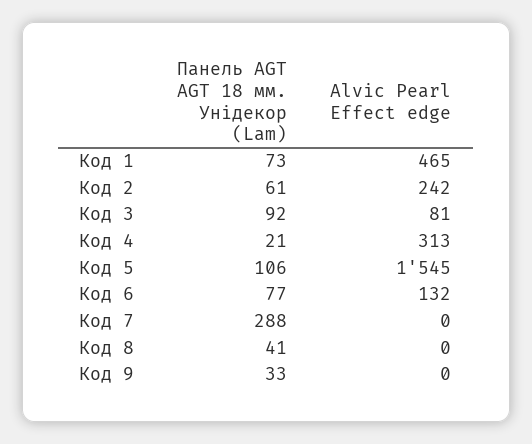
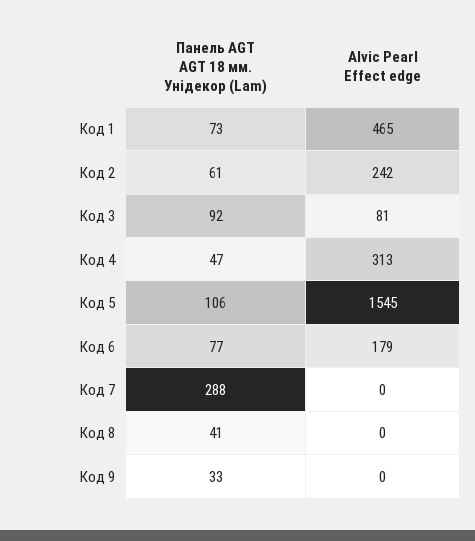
  {
    "Панель AGT AGT 18 мм. Унідекор (Lam)": {
      "Код 1": 73,
      "Код 2": 61,
      "Код 3": 92,
-     "Код 4": 21,
+     "Код 4": 47,
      "Код 5": 106,
      "Код 6": 77,
      "Код 7": 288,
      "Код 8": 41,
      "Код 9": 33
    },
    "Alvic Pearl Effect edge": {
      "Код 1": 465,
      "Код 2": 242,
      "Код 3": 81,
      "Код 4": 313,
      "Код 5": 1545,
-     "Код 6": 132,
+     "Код 6": 179,
      "Код 7": 0,
      "Код 8": 0,
      "Код 9": 0
    }
  }

